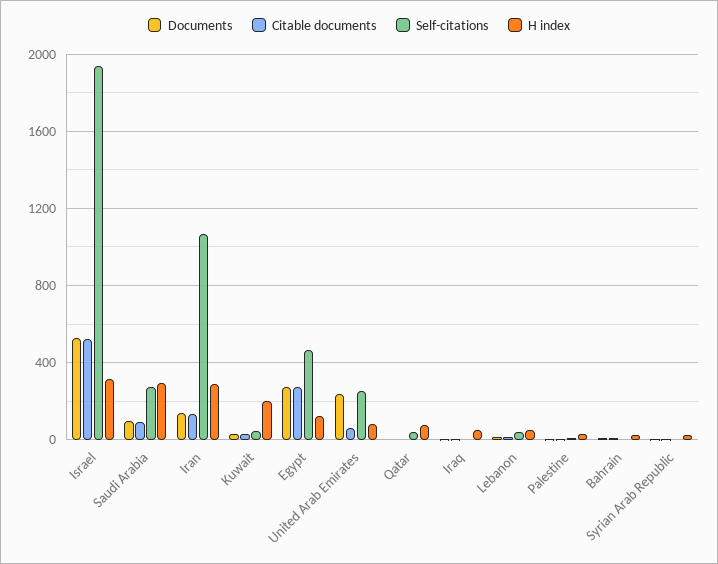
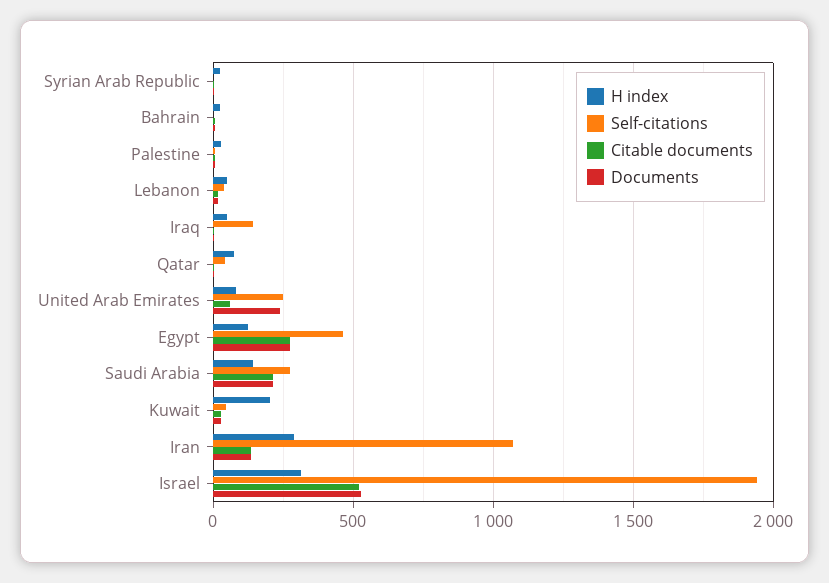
  {
    "Documents": {
      "Israel": 550,
-     "Saudi Arabia": 100,
+     "Saudi Arabia": 200,
      "Iran": 150,
      "Kuwait": 50,
      "Egypt": 250,
      "United Arab Emirates": 250,
      "Qatar": 0,
      "Iraq": 0,
      "Lebanon": 0,
      "Palestine": 0,
      "Bahrain": 0,
      "Syrian Arab Republic": 0
    },
    "Citable documents": {
      "Israel": 500,
-     "Saudi Arabia": 100,
+     "Saudi Arabia": 200,
      "Iran": 150,
      "Kuwait": 50,
      "Egypt": 250,
      "United Arab Emirates": 50,
      "Qatar": 0,
      "Iraq": 0,
      "Lebanon": 0,
      "Palestine": 0,
      "Bahrain": 0,
      "Syrian Arab Republic": 0
    },
    "Self-citations": {
      "Israel": 1950,
      "Saudi Arabia": 250,
      "Iran": 1050,
      "Kuwait": 50,
      "Egypt": 450,
      "United Arab Emirates": 250,
      "Qatar": 50,
-     "Iraq": 0,
+     "Iraq": 150,
      "Lebanon": 50,
      "Palestine": 0,
      "Bahrain": 0,
      "Syrian Arab Republic": 0
    },
    "H index": {
      "Israel": 300,
-     "Saudi Arabia": 300,
+     "Saudi Arabia": 150,
      "Iran": 300,
      "Kuwait": 200,
      "Egypt": 100,
      "United Arab Emirates": 100,
      "Qatar": 100,
      "Iraq": 50,
      "Lebanon": 50,
      "Palestine": 50,
      "Bahrain": 50,
      "Syrian Arab Republic": 0
    }
  }

